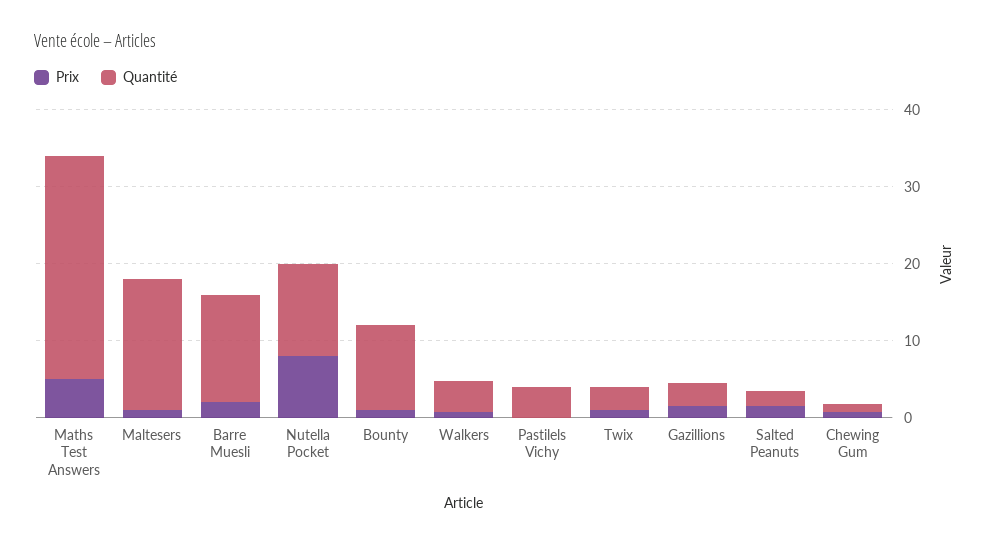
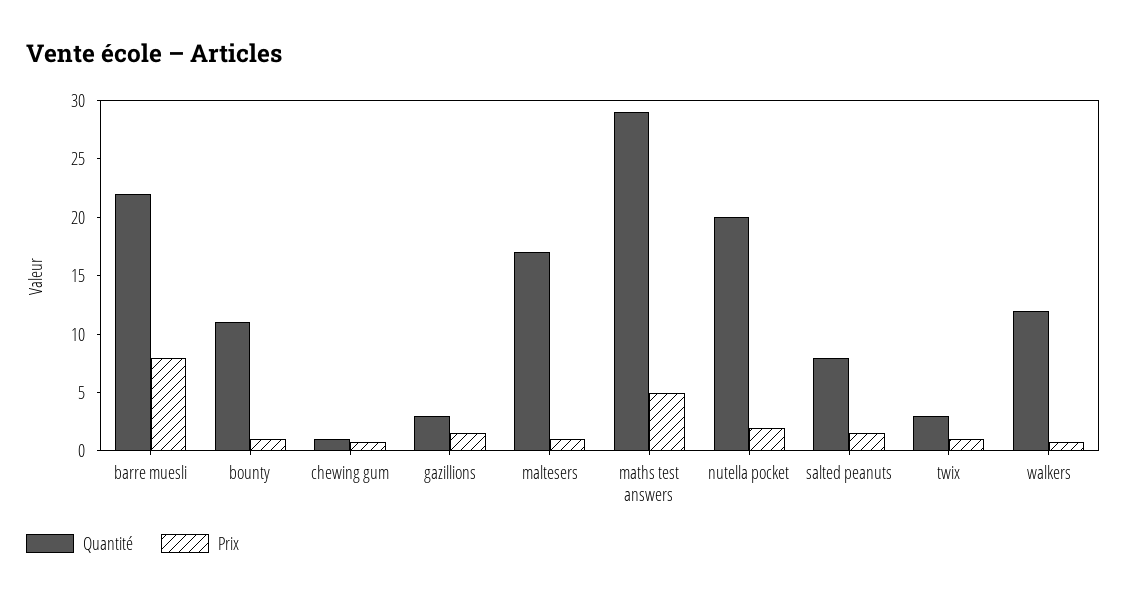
  {
    "Prix": {
      "Maths Test Answers": 5,
      "Maltesers": 1,
-     "Barre Muesli": 2,
+     "Barre Muesli": 8,
-     "Nutella Pocket": 8,
+     "Nutella Pocket": 2,
      "Bounty": 1,
      "Walkers": 1,
-     "Pastilels Vichy": 0,
      "Twix": 1,
      "Gazillions": 2,
      "Salted Peanuts": 2,
      "Chewing Gum": 1
    },
    "Quantité": {
      "Maths Test Answers": 29,
      "Maltesers": 17,
-     "Barre Muesli": 14,
+     "Barre Muesli": 22,
-     "Nutella Pocket": 12,
+     "Nutella Pocket": 20,
      "Bounty": 11,
-     "Walkers": 4,
+     "Walkers": 12,
-     "Pastilels Vichy": 4,
      "Twix": 3,
      "Gazillions": 3,
-     "Salted Peanuts": 2,
+     "Salted Peanuts": 8,
      "Chewing Gum": 1
    }
  }

